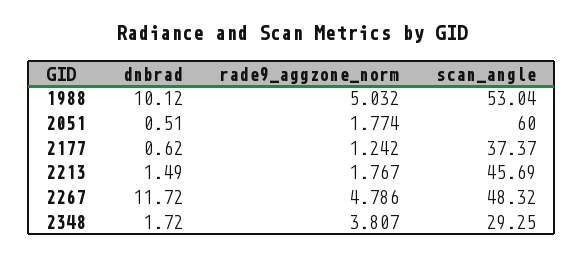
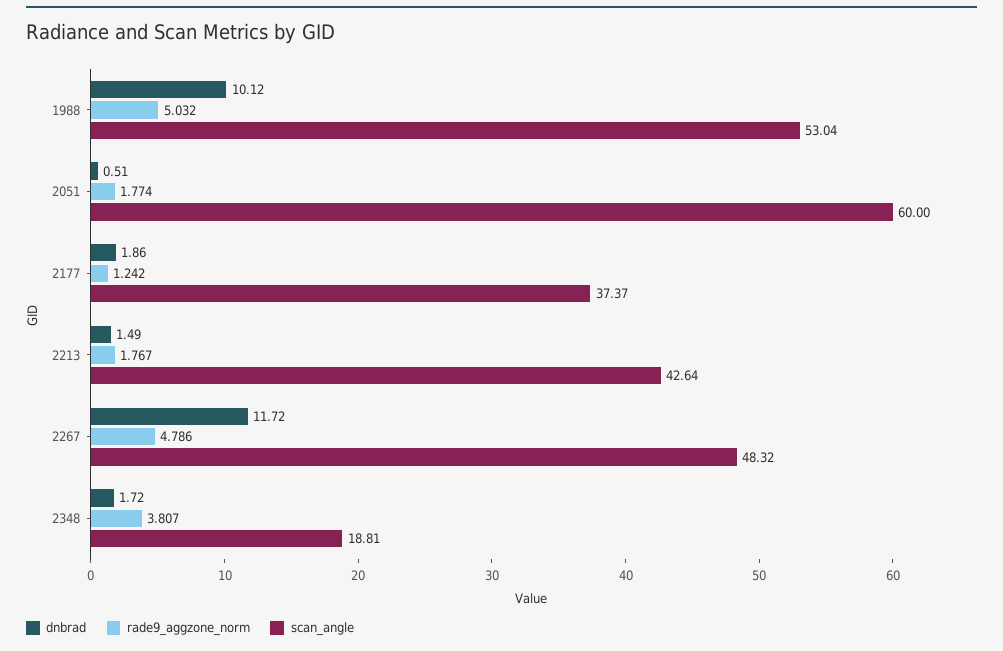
  {
    "dnbrad": {
      "1988": 10.12,
      "2051": 0.51,
-     "2177": 0.62,
+     "2177": 1.86,
      "2213": 1.49,
      "2267": 11.72,
      "2348": 1.72
    },
    "rade9_aggzone_norm": {
      "1988": 5.032,
      "2051": 1.774,
      "2177": 1.242,
      "2213": 1.767,
      "2267": 4.786,
      "2348": 3.807
    },
    "scan_angle": {
      "1988": 53.04,
      "2051": 60,
      "2177": 37.37,
-     "2213": 45.69,
+     "2213": 42.64,
      "2267": 48.32,
-     "2348": 29.25
+     "2348": 18.81
    }
  }

